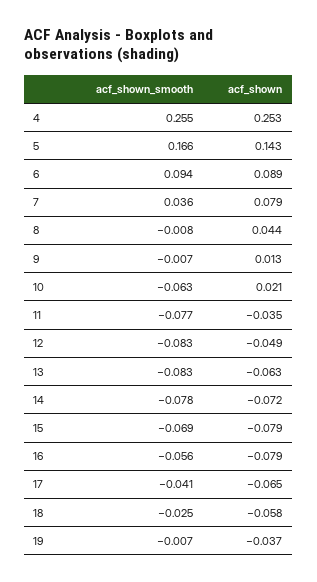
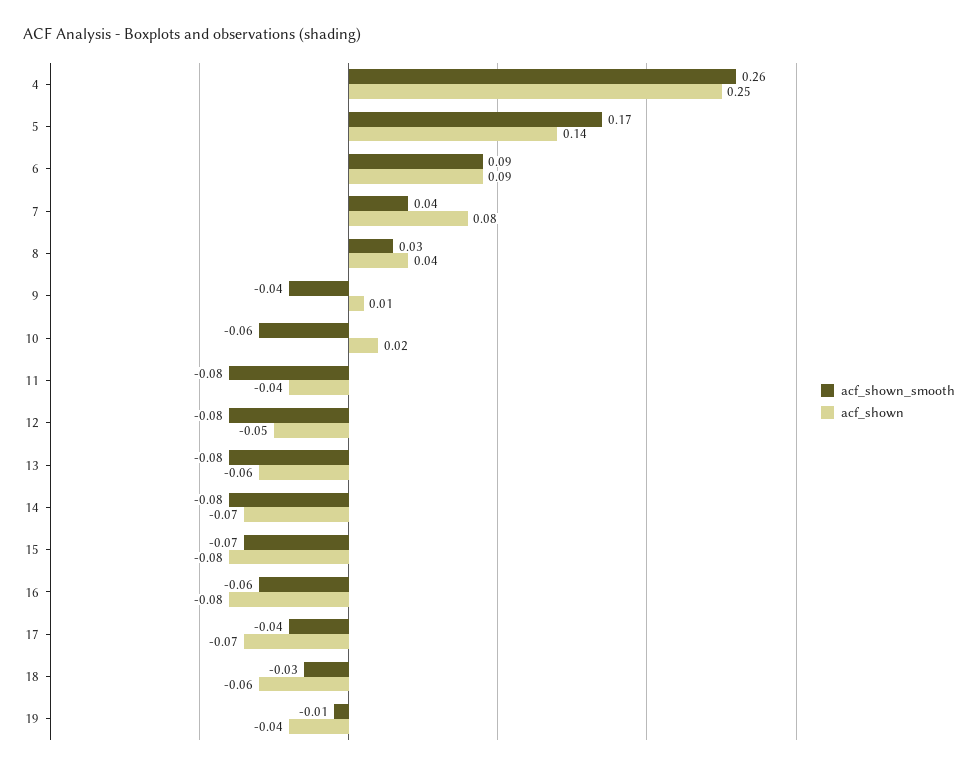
  {
    "acf_shown_smooth": {
      "4": 0.255,
      "5": 0.166,
      "6": 0.094,
      "7": 0.036,
-     "8": -0.008,
+     "8": 0.03,
-     "9": -0.007,
+     "9": -0.04,
      "10": -0.063,
      "11": -0.077,
      "12": -0.083,
      "13": -0.083,
      "14": -0.078,
      "15": -0.069,
      "16": -0.056,
      "17": -0.041,
      "18": -0.025,
      "19": -0.007
    },
    "acf_shown": {
      "4": 0.253,
      "5": 0.143,
      "6": 0.089,
      "7": 0.079,
      "8": 0.044,
      "9": 0.013,
      "10": 0.021,
      "11": -0.035,
      "12": -0.049,
      "13": -0.063,
      "14": -0.072,
      "15": -0.079,
      "16": -0.079,
      "17": -0.065,
      "18": -0.058,
      "19": -0.037
    }
  }

